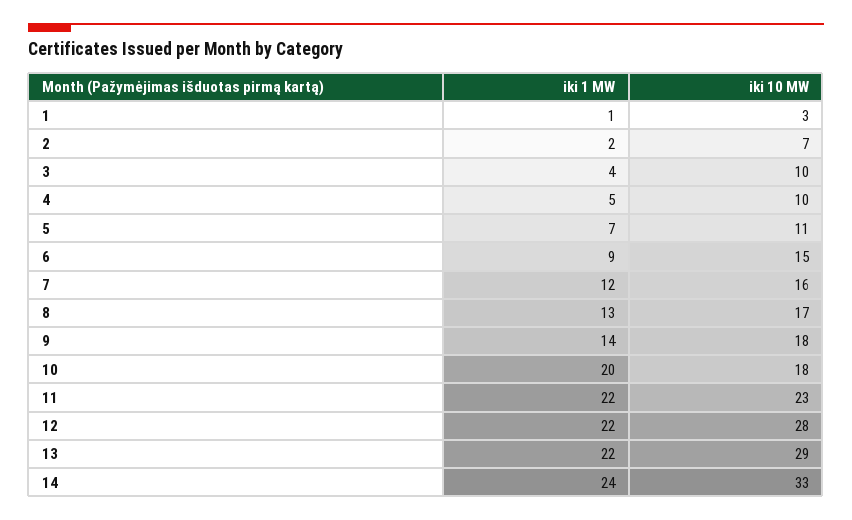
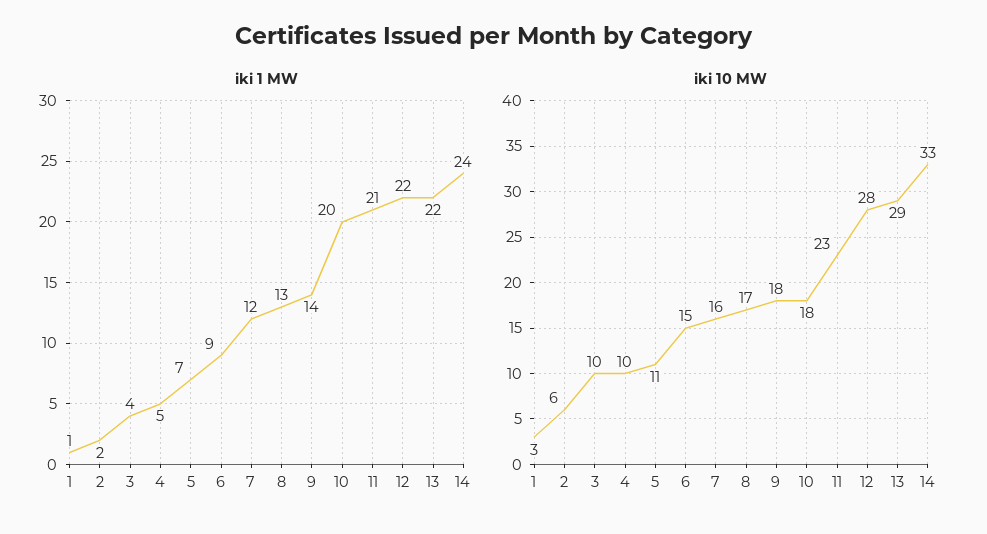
  {
    "iki 1 MW": {
      "1": 1,
      "2": 2,
      "3": 4,
      "4": 5,
      "5": 7,
      "6": 9,
      "7": 12,
      "8": 13,
      "9": 14,
      "10": 20,
-     "11": 22,
+     "11": 21,
      "12": 22,
      "13": 22,
      "14": 24
    },
    "iki 10 MW": {
      "1": 3,
-     "2": 7,
+     "2": 6,
      "3": 10,
      "4": 10,
      "5": 11,
      "6": 15,
      "7": 16,
      "8": 17,
      "9": 18,
      "10": 18,
      "11": 23,
      "12": 28,
      "13": 29,
      "14": 33
    }
  }

